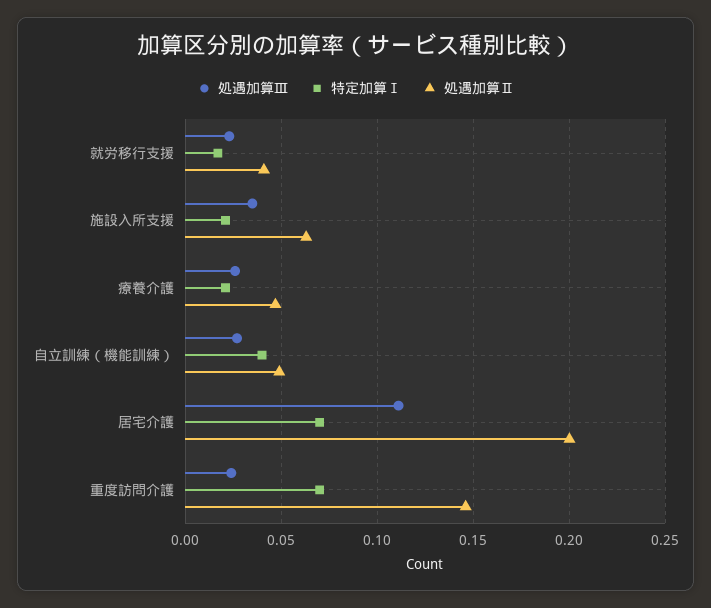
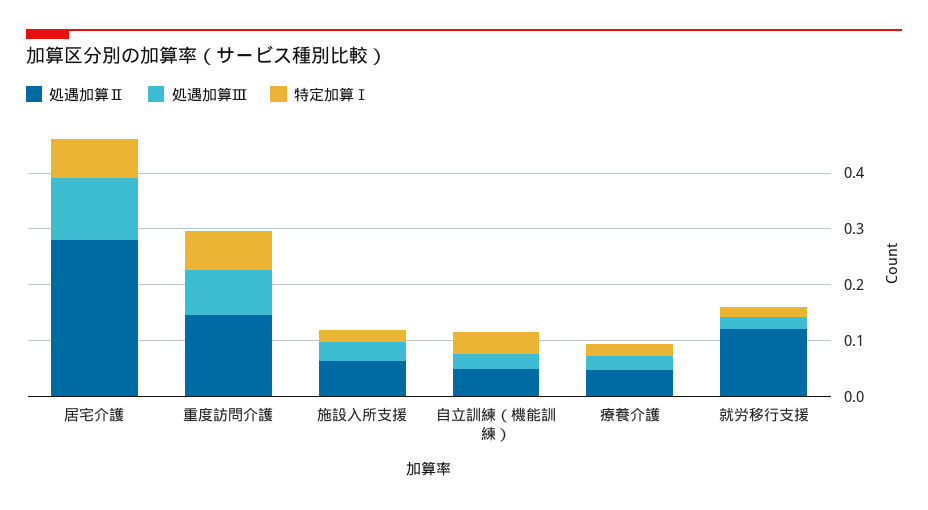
  {
    "処遇加算Ⅲ": {
      "就労移行支援": 0.025,
      "施設入所支援": 0.035,
      "療養介護": 0.025,
      "自立訓練（機能訓練）": 0.025,
      "居宅介護": 0.11,
-     "重度訪問介護": 0.025
+     "重度訪問介護": 0.08
    },
    "特定加算Ⅰ": {
      "就労移行支援": 0.015,
      "施設入所支援": 0.02,
      "療養介護": 0.02,
      "自立訓練（機能訓練）": 0.04,
      "居宅介護": 0.07,
      "重度訪問介護": 0.07
    },
    "処遇加算Ⅱ": {
-     "就労移行支援": 0.04,
+     "就労移行支援": 0.12,
      "施設入所支援": 0.065,
      "療養介護": 0.045,
      "自立訓練（機能訓練）": 0.05,
-     "居宅介護": 0.2,
+     "居宅介護": 0.28,
      "重度訪問介護": 0.145
    }
  }

